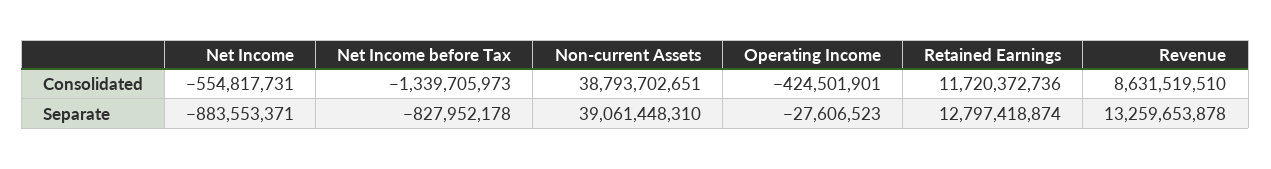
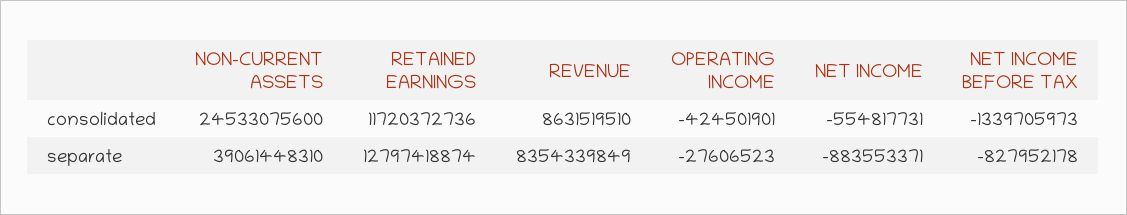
  {
    "Net Income": {
      "Consolidated": -554817731,
      "Separate": -883553371
    },
    "Net Income before Tax": {
      "Consolidated": -1339705973,
      "Separate": -827952178
    },
    "Non-current Assets": {
-     "Consolidated": 38793702651,
+     "Consolidated": 24533075600,
      "Separate": 39061448310
    },
    "Operating Income": {
      "Consolidated": -424501901,
      "Separate": -27606523
    },
    "Retained Earnings": {
      "Consolidated": 11720372736,
      "Separate": 12797418874
    },
    "Revenue": {
      "Consolidated": 8631519510,
-     "Separate": 13259653878
+     "Separate": 8354339849
    }
  }

